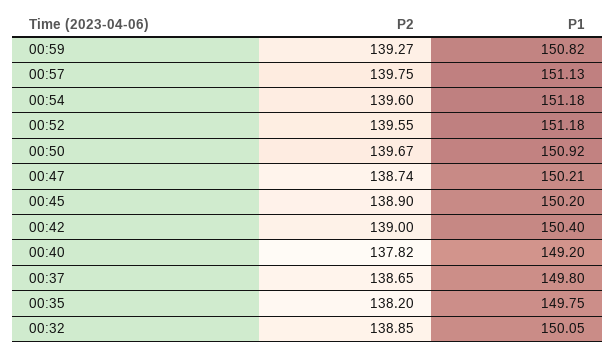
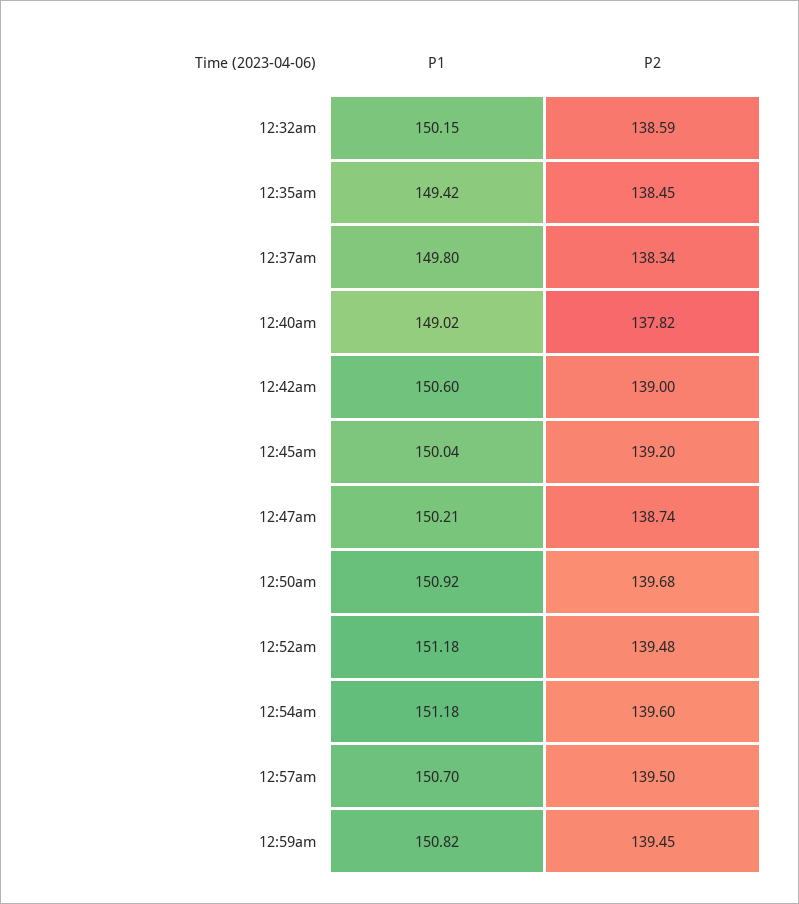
  {
    "P2": {
-     "00:59": 139.27,
+     "00:59": 139.45,
-     "00:57": 139.75,
+     "00:57": 139.5,
      "00:54": 139.6,
-     "00:52": 139.55,
+     "00:52": 139.48,
-     "00:50": 139.67,
+     "00:50": 139.68,
      "00:47": 138.74,
-     "00:45": 138.9,
+     "00:45": 139.2,
      "00:42": 139,
      "00:40": 137.82,
-     "00:37": 138.65,
+     "00:37": 138.34,
-     "00:35": 138.2,
+     "00:35": 138.45,
-     "00:32": 138.85
+     "00:32": 138.59
    },
    "P1": {
      "00:59": 150.82,
-     "00:57": 151.13,
+     "00:57": 150.7,
      "00:54": 151.18,
      "00:52": 151.18,
      "00:50": 150.92,
      "00:47": 150.21,
-     "00:45": 150.2,
+     "00:45": 150.04,
-     "00:42": 150.4,
+     "00:42": 150.6,
-     "00:40": 149.2,
+     "00:40": 149.02,
      "00:37": 149.8,
-     "00:35": 149.75,
+     "00:35": 149.42,
-     "00:32": 150.05
+     "00:32": 150.15
    }
  }

